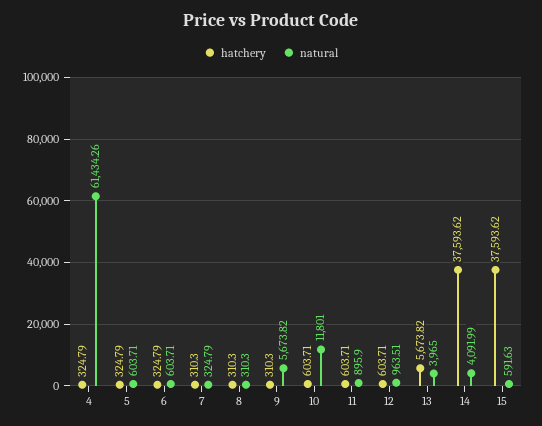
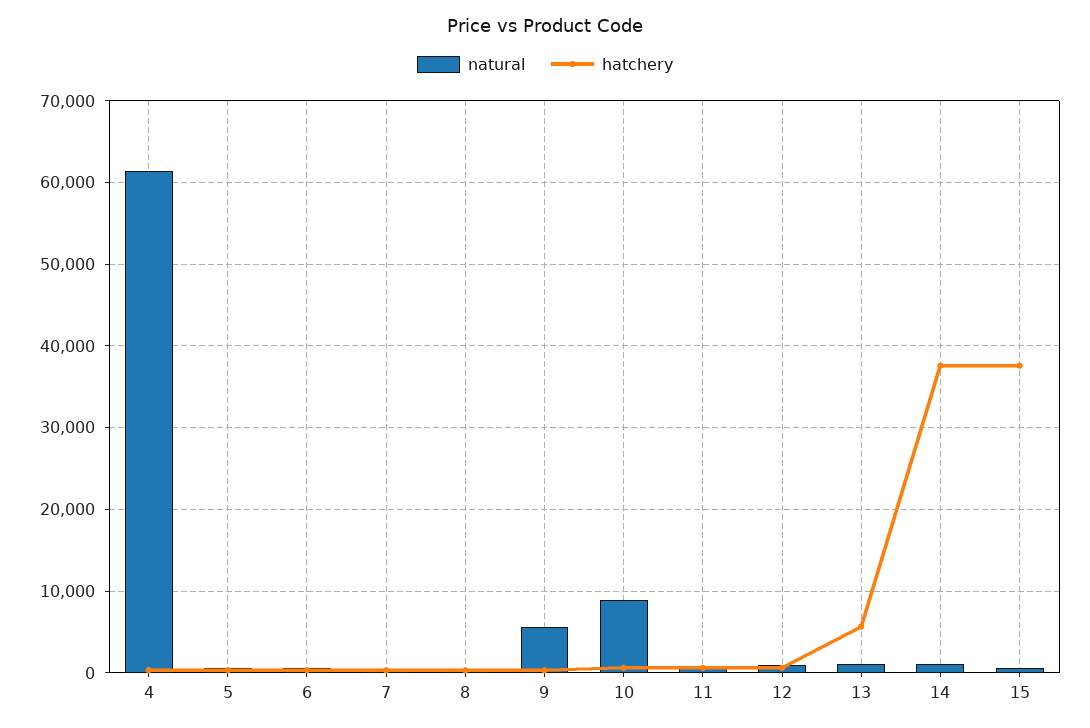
  {
    "hatchery": {
      "4": 324.79,
      "5": 324.79,
      "6": 324.79,
      "7": 310.3,
      "8": 310.3,
      "9": 310.3,
      "10": 603.71,
      "11": 603.71,
      "12": 603.71,
      "13": 5673.82,
      "14": 37593.62,
      "15": 37593.62
    },
    "natural": {
      "4": 61434.26,
      "5": 603.71,
      "6": 603.71,
      "7": 324.79,
      "8": 310.3,
      "9": 5673.82,
-     "10": 11801,
+     "10": 9000,
      "11": 895.9,
      "12": 963.51,
-     "13": 3965,
+     "13": 1000,
-     "14": 4091.99,
+     "14": 1000,
      "15": 591.63
    }
  }

